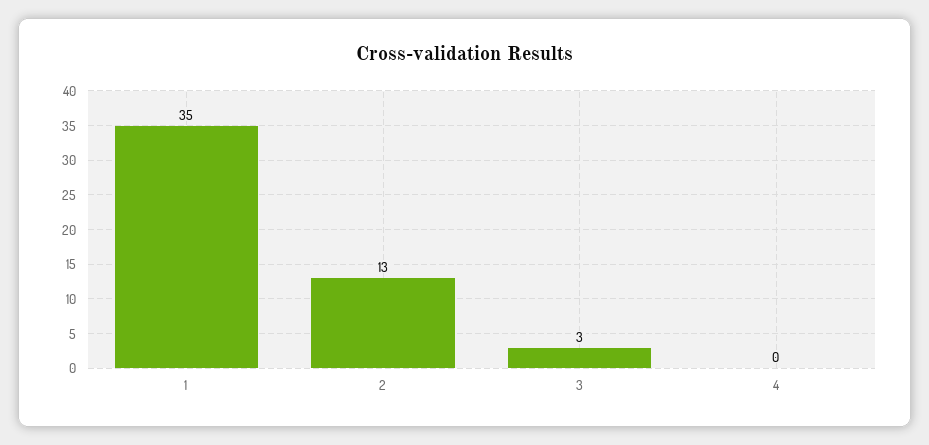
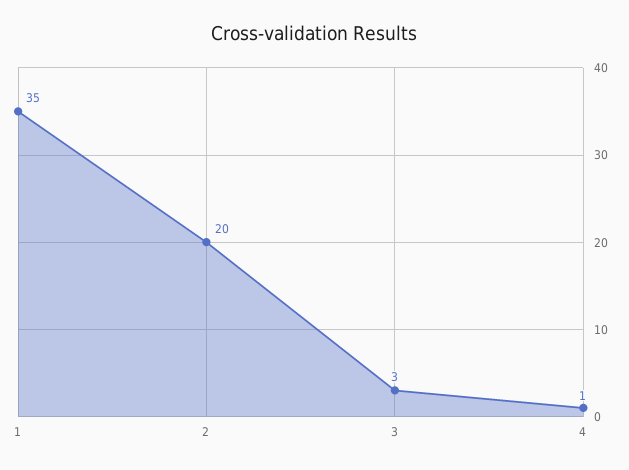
  {
    "1": 35,
-   "2": 13,
+   "2": 20,
    "3": 3,
-   "4": 0
+   "4": 1
  }

